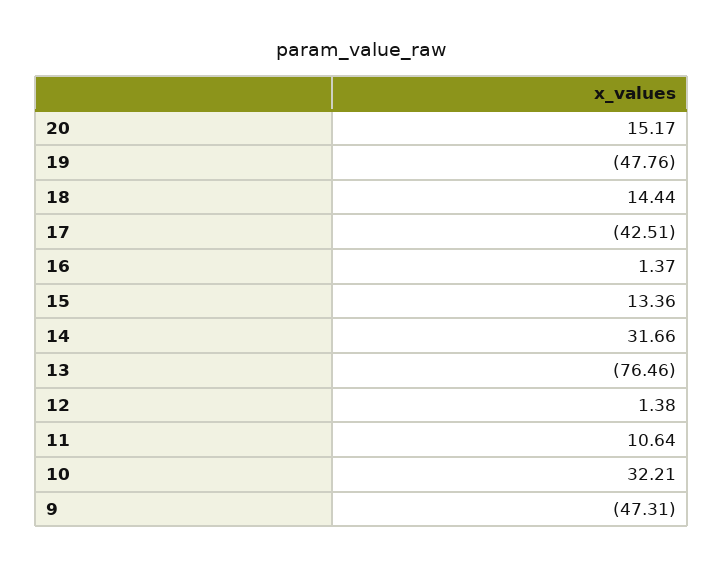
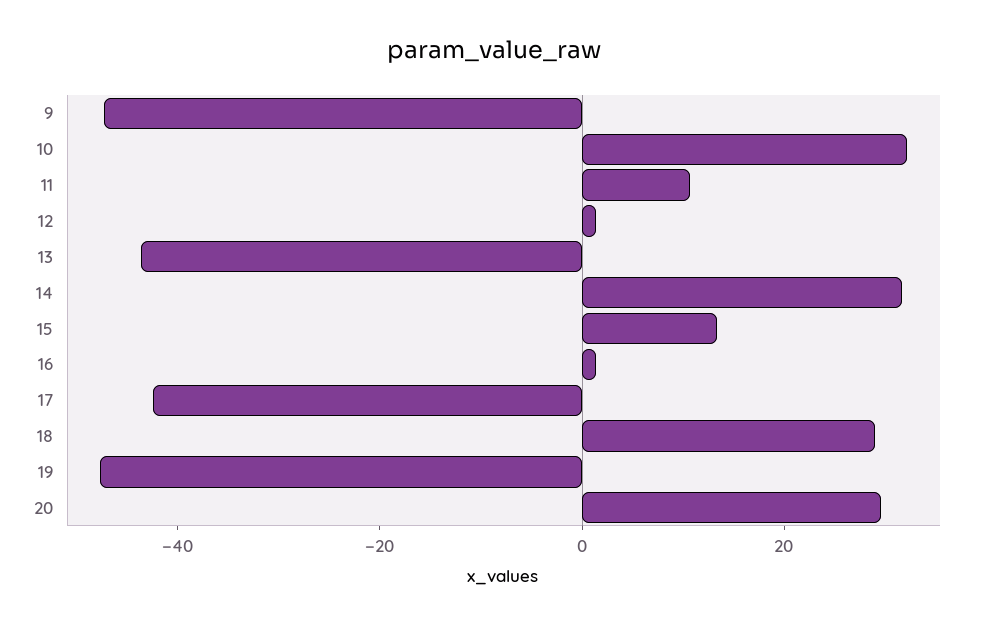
  {
-   "20": 15.17,
+   "20": 30,
    "19": -47.76,
-   "18": 14.44,
+   "18": 30,
    "17": -42.51,
    "16": 1.37,
    "15": 13.36,
    "14": 31.66,
-   "13": -76.46,
+   "13": -45,
    "12": 1.38,
    "11": 10.64,
    "10": 32.21,
    "9": -47.31
  }

